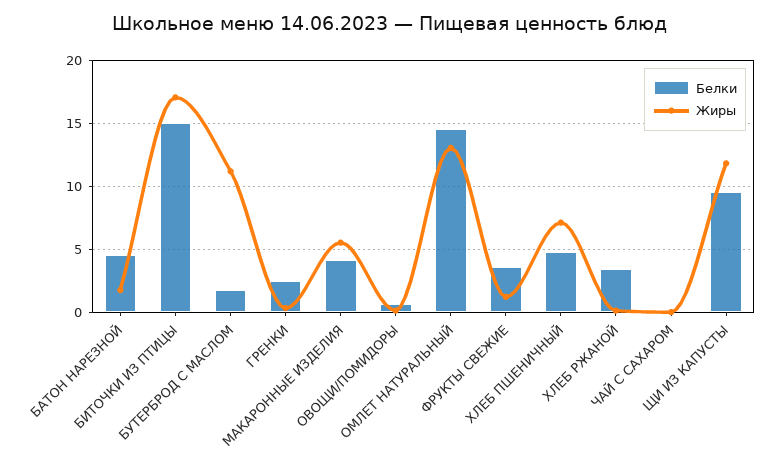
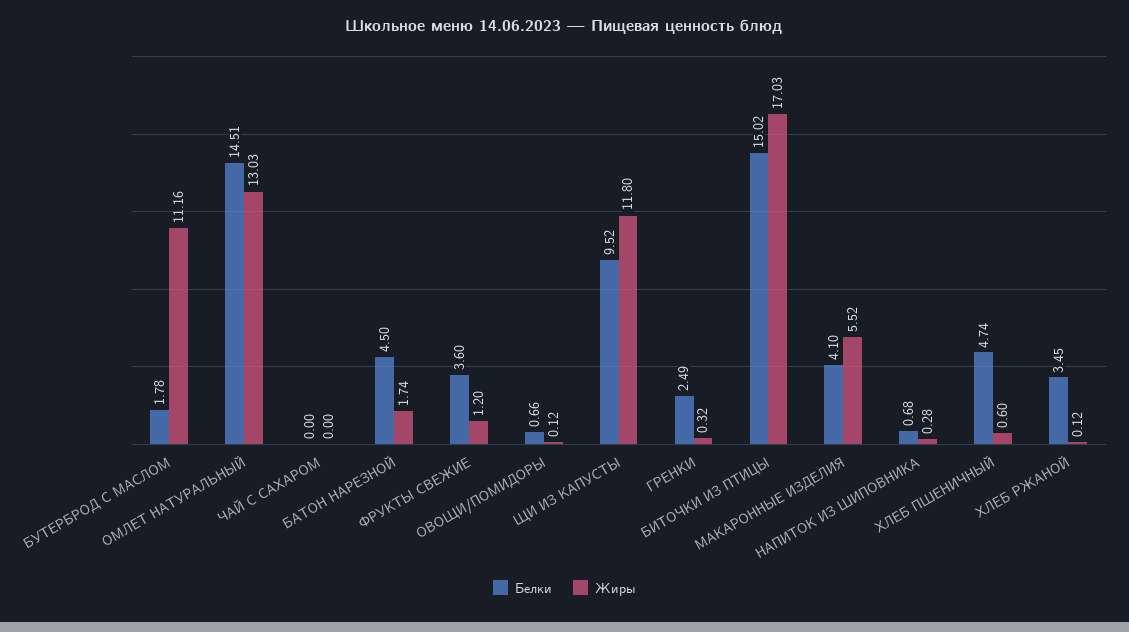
  {
    "Белки": {
      "БАТОН НАРЕЗНОЙ": 4.5,
      "БИТОЧКИ ИЗ ПТИЦЫ": 15.02,
      "БУТЕРБРОД С МАСЛОМ": 1.78,
      "ГРЕНКИ": 2.49,
      "МАКАРОННЫЕ ИЗДЕЛИЯ": 4.1,
      "ОВОЩИ/ПОМИДОРЫ": 0.66,
      "ОМЛЕТ НАТУРАЛЬНЫЙ": 14.51,
      "ФРУКТЫ СВЕЖИЕ": 3.6,
      "ХЛЕБ ПШЕНИЧНЫЙ": 4.74,
      "ХЛЕБ РЖАНОЙ": 3.45,
      "ЧАЙ С САХАРОМ": 0,
-     "ЩИ ИЗ КАПУСТЫ": 9.52
+     "ЩИ ИЗ КАПУСТЫ": 9.52,
+     "НАПИТОК ИЗ ШИПОВНИКА": 0.68
    },
    "Жиры": {
      "БАТОН НАРЕЗНОЙ": 1.74,
      "БИТОЧКИ ИЗ ПТИЦЫ": 17.03,
      "БУТЕРБРОД С МАСЛОМ": 11.16,
      "ГРЕНКИ": 0.32,
      "МАКАРОННЫЕ ИЗДЕЛИЯ": 5.52,
      "ОВОЩИ/ПОМИДОРЫ": 0.12,
      "ОМЛЕТ НАТУРАЛЬНЫЙ": 13.03,
      "ФРУКТЫ СВЕЖИЕ": 1.2,
-     "ХЛЕБ ПШЕНИЧНЫЙ": 7,
+     "ХЛЕБ ПШЕНИЧНЫЙ": 0.6,
      "ХЛЕБ РЖАНОЙ": 0.12,
      "ЧАЙ С САХАРОМ": 0,
-     "ЩИ ИЗ КАПУСТЫ": 11.8
+     "ЩИ ИЗ КАПУСТЫ": 11.8,
+     "НАПИТОК ИЗ ШИПОВНИКА": 0.28
    }
  }

